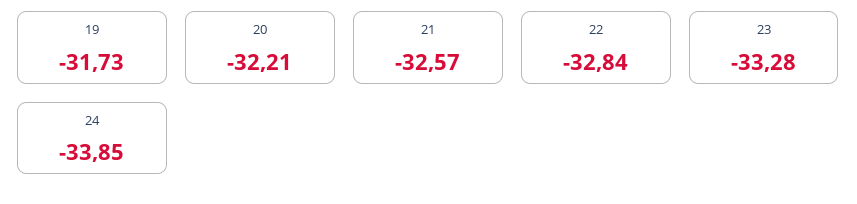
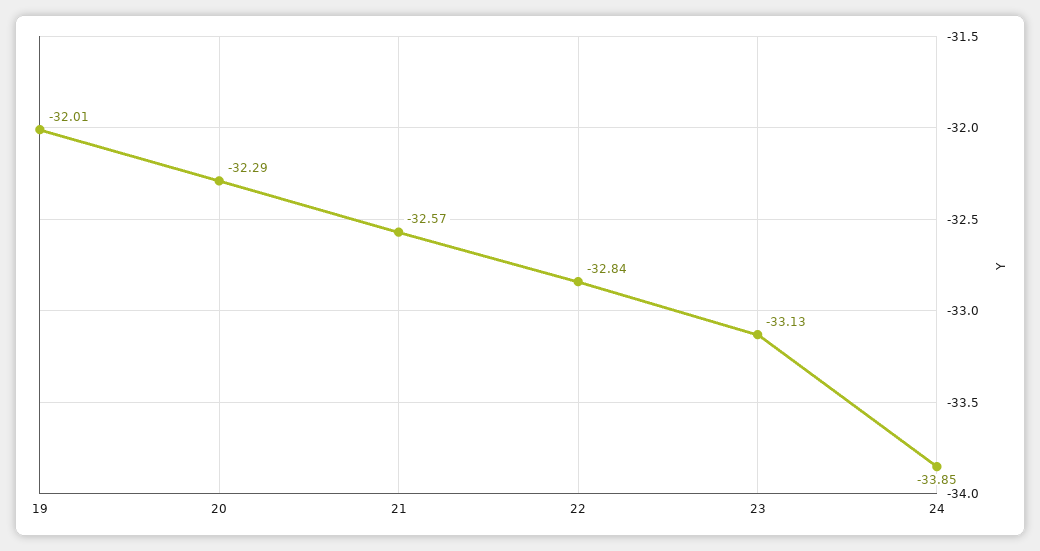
  {
-   "19": -31.73,
+   "19": -32.01,
-   "20": -32.21,
+   "20": -32.29,
    "21": -32.57,
    "22": -32.84,
-   "23": -33.28,
+   "23": -33.13,
    "24": -33.85
  }

